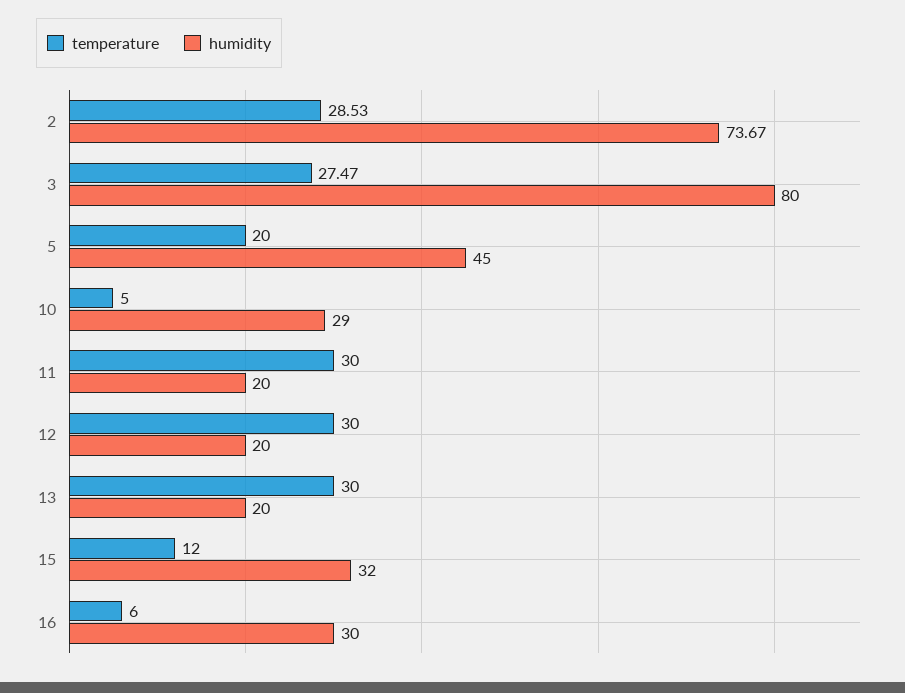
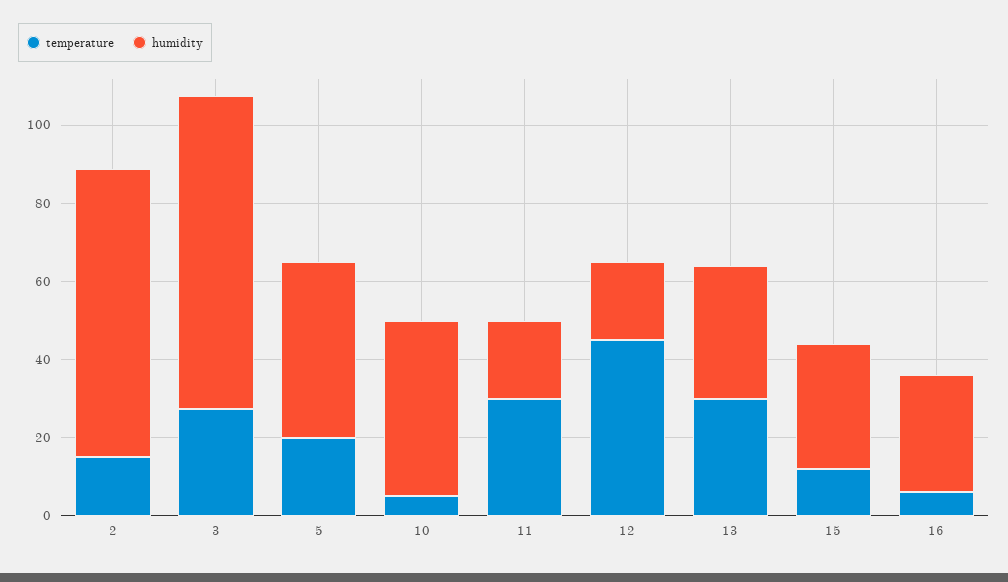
  {
    "temperature": {
-     "2": 28.53,
+     "2": 15,
      "3": 27.47,
      "5": 20,
      "10": 5,
      "11": 30,
-     "12": 30,
+     "12": 45,
      "13": 30,
      "15": 12,
      "16": 6
    },
    "humidity": {
      "2": 73.67,
      "3": 80,
      "5": 45,
-     "10": 29,
+     "10": 45,
      "11": 20,
      "12": 20,
-     "13": 20,
+     "13": 35,
      "15": 32,
      "16": 30
    }
  }

